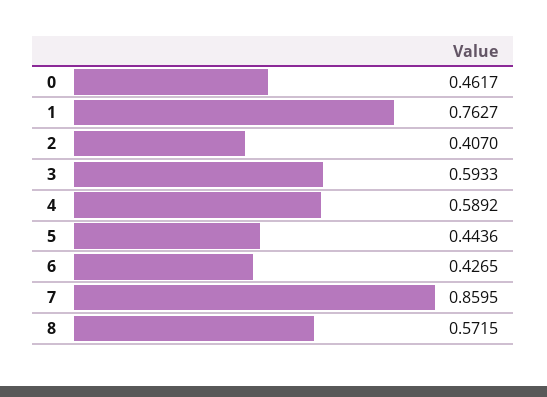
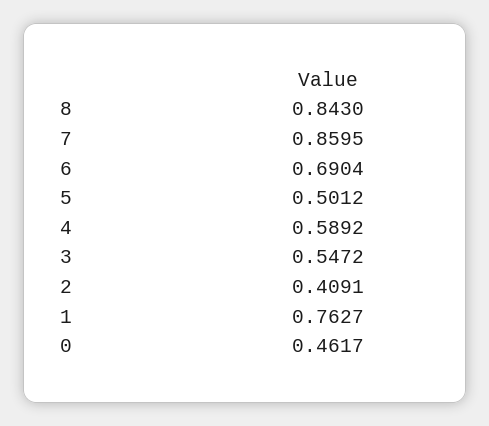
  {
    "0": 0.4617,
    "1": 0.7627,
-   "2": 0.407,
+   "2": 0.4091,
-   "3": 0.5933,
+   "3": 0.5472,
    "4": 0.5892,
-   "5": 0.4436,
+   "5": 0.5012,
-   "6": 0.4265,
+   "6": 0.6904,
    "7": 0.8595,
-   "8": 0.5715
+   "8": 0.843
  }

